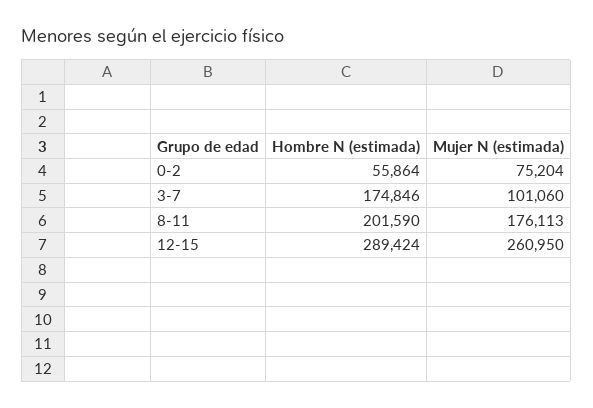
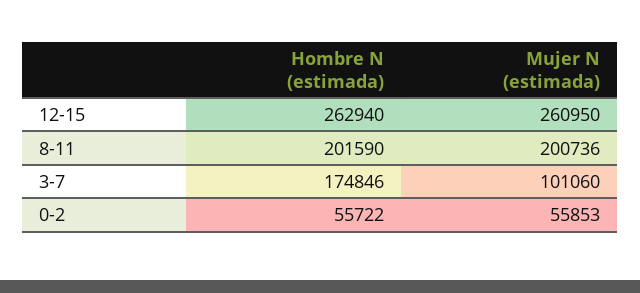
  {
    "Hombre N (estimada)": {
-     "0-2": 55864,
+     "0-2": 55722,
      "3-7": 174846,
      "8-11": 201590,
-     "12-15": 289424
+     "12-15": 262940
    },
    "Mujer N (estimada)": {
-     "0-2": 75204,
+     "0-2": 55853,
      "3-7": 101060,
-     "8-11": 176113,
+     "8-11": 200736,
      "12-15": 260950
    }
  }

